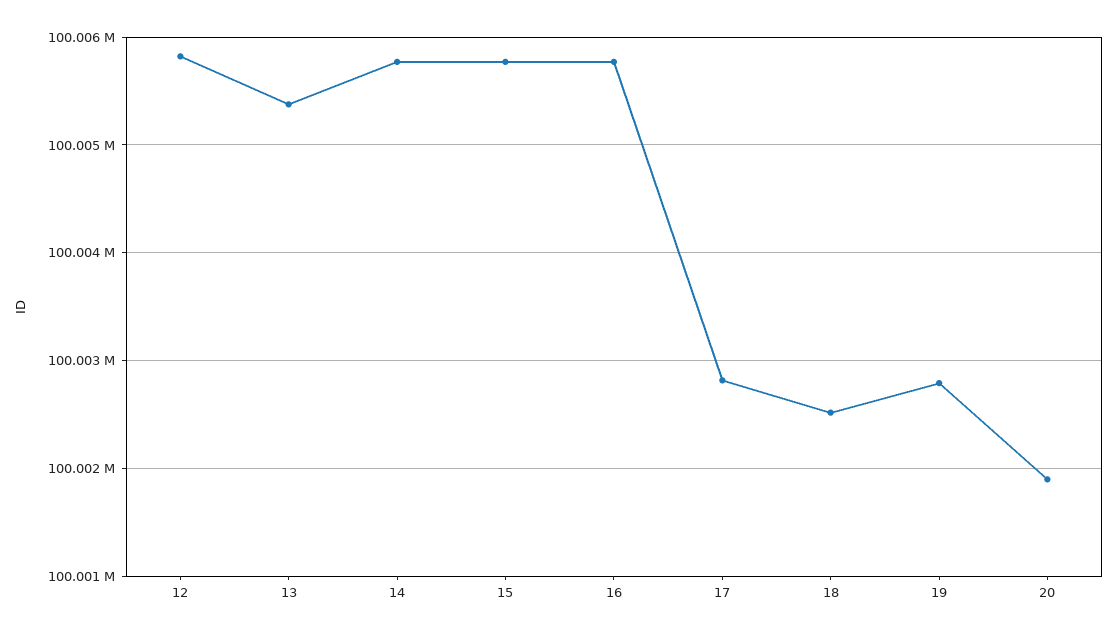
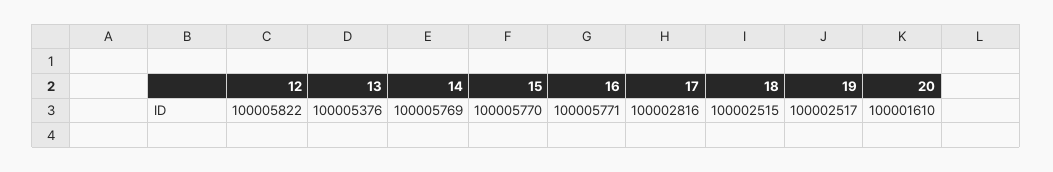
  {
    "12": 100005822,
    "13": 100005376,
    "14": 100005769,
    "15": 100005770,
    "16": 100005771,
    "17": 100002816,
    "18": 100002515,
-   "19": 100002800,
+   "19": 100002517,
-   "20": 100001900
+   "20": 100001610
  }

